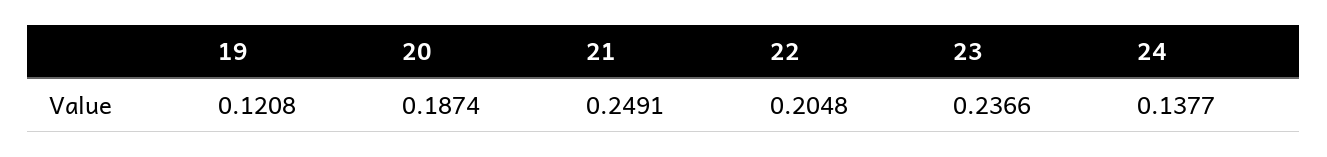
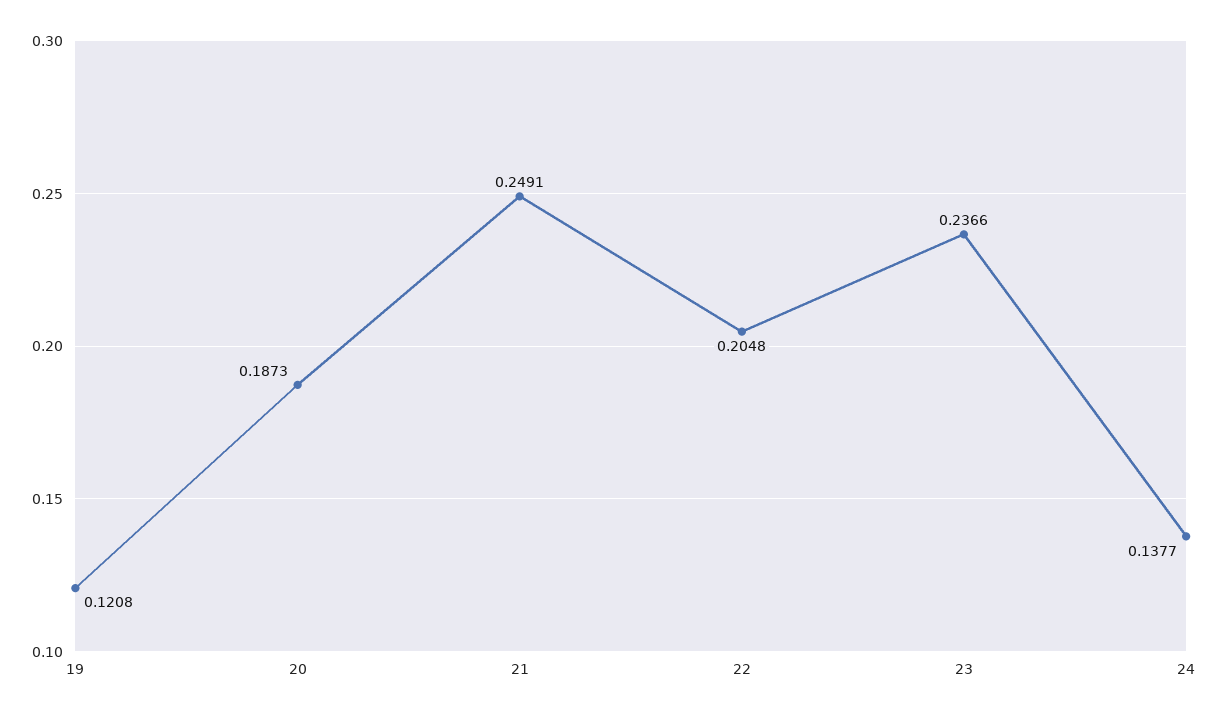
  {
    "19": 0.1208,
-   "20": 0.1874,
+   "20": 0.1873,
    "21": 0.2491,
    "22": 0.2048,
    "23": 0.2366,
    "24": 0.1377
  }

